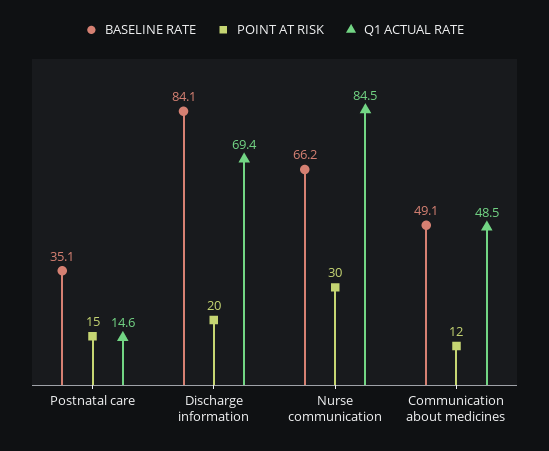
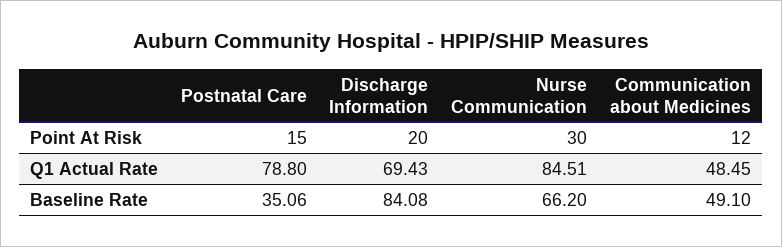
  {
    "BASELINE RATE": {
      "Postnatal care": 35.06,
      "Discharge information": 84.08,
      "Nurse communication": 66.2,
      "Communication about medicines": 49.1
    },
    "POINT AT RISK": {
      "Postnatal care": 15,
      "Discharge information": 20,
      "Nurse communication": 30,
      "Communication about medicines": 12
    },
    "Q1 ACTUAL RATE": {
-     "Postnatal care": 14.6,
+     "Postnatal care": 78.8,
      "Discharge information": 69.43,
      "Nurse communication": 84.51,
      "Communication about medicines": 48.45
    }
  }

